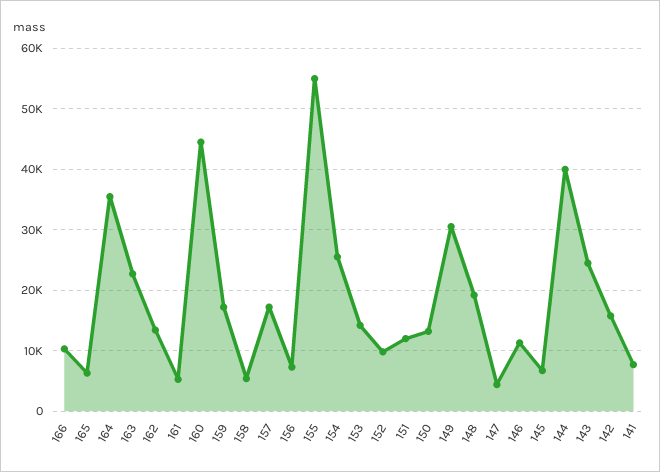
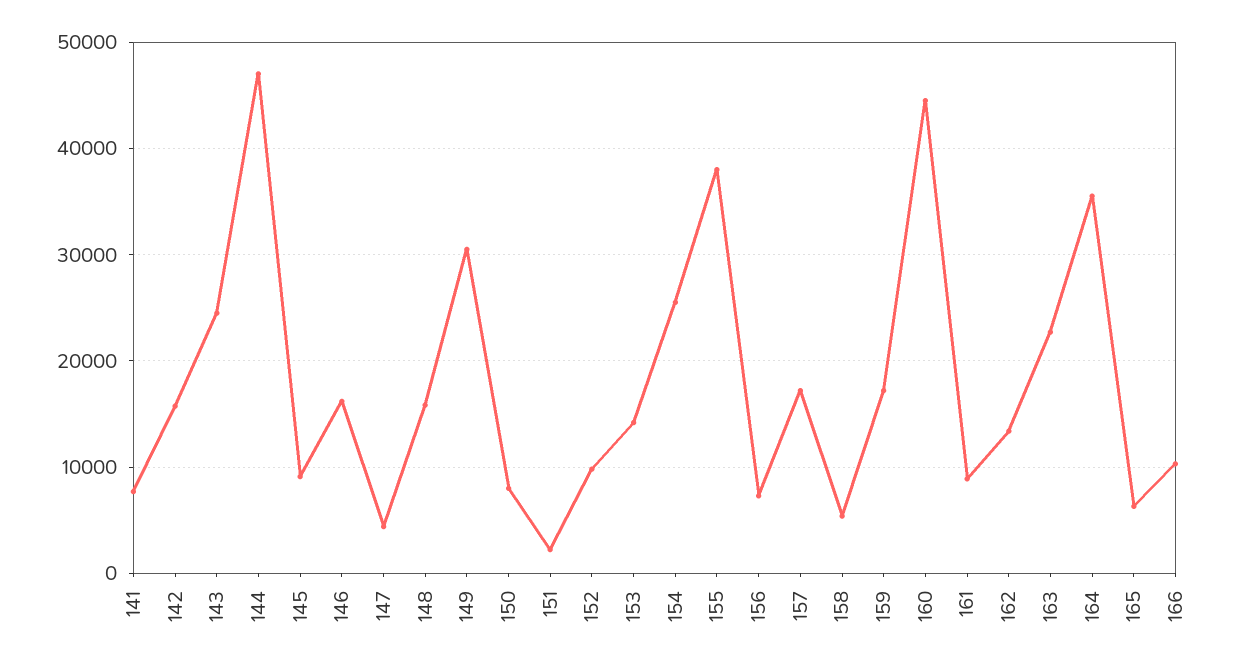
  {
    "166": 10000,
    "165": 6000,
    "164": 36000,
    "163": 23000,
    "162": 13000,
-   "161": 5000,
+   "161": 9000,
    "160": 45000,
    "159": 17000,
    "158": 5000,
    "157": 17000,
    "156": 7000,
-   "155": 55000,
+   "155": 38000,
    "154": 26000,
    "153": 14000,
    "152": 10000,
-   "151": 12000,
+   "151": 2000,
-   "150": 13000,
+   "150": 8000,
    "149": 31000,
-   "148": 19000,
+   "148": 16000,
    "147": 4000,
-   "146": 11000,
+   "146": 16000,
-   "145": 7000,
+   "145": 9000,
-   "144": 40000,
+   "144": 47000,
    "143": 25000,
    "142": 16000,
    "141": 8000
  }

